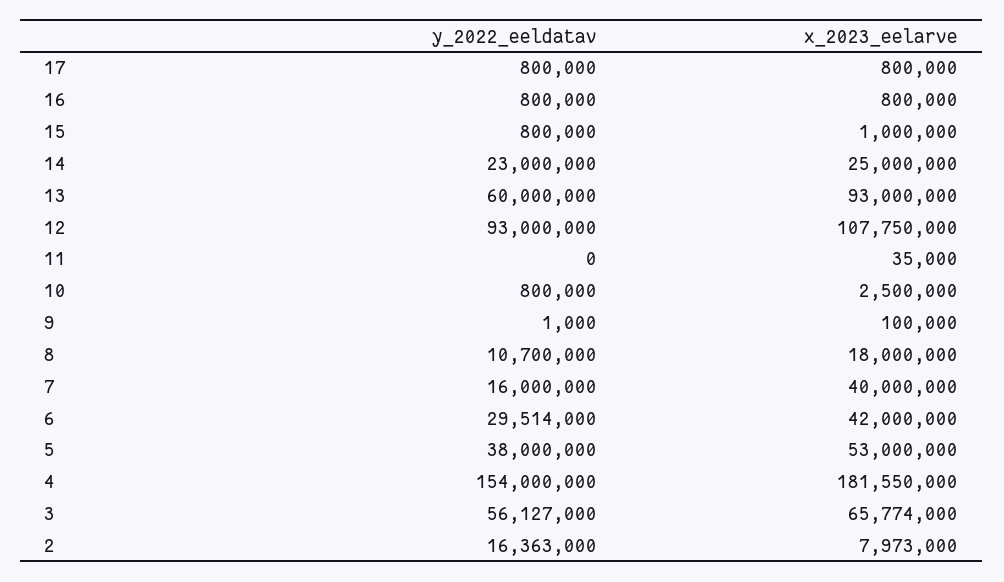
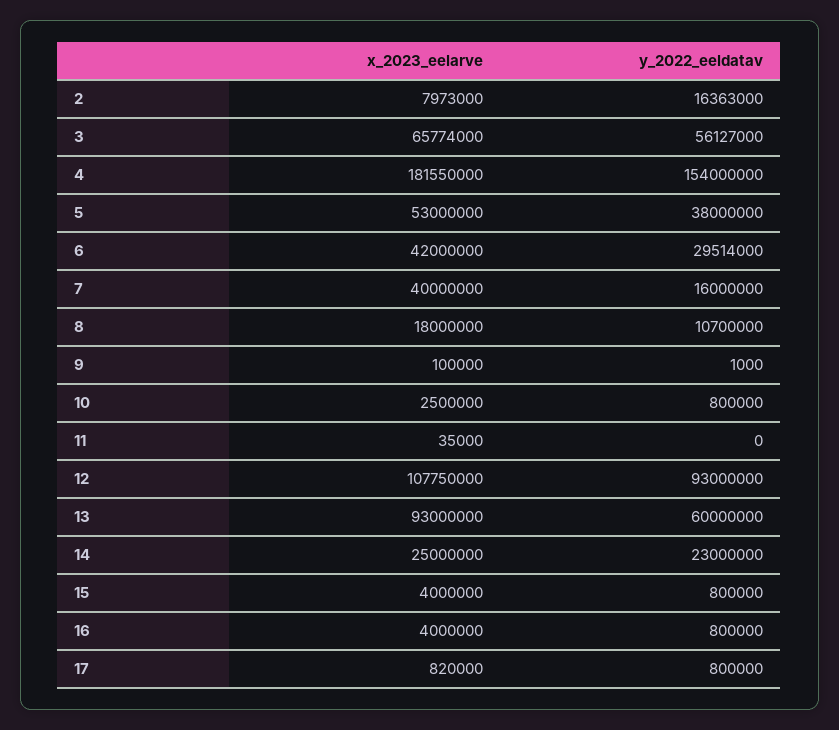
  {
    "y_2022_eeldatav": {
      "17": 800000,
      "16": 800000,
      "15": 800000,
      "14": 23000000,
      "13": 60000000,
      "12": 93000000,
      "11": 0,
      "10": 800000,
      "9": 1000,
      "8": 10700000,
      "7": 16000000,
      "6": 29514000,
      "5": 38000000,
      "4": 154000000,
      "3": 56127000,
      "2": 16363000
    },
    "x_2023_eelarve": {
-     "17": 800000,
+     "17": 820000,
-     "16": 800000,
+     "16": 4000000,
-     "15": 1000000,
+     "15": 4000000,
      "14": 25000000,
      "13": 93000000,
      "12": 107750000,
      "11": 35000,
      "10": 2500000,
      "9": 100000,
      "8": 18000000,
      "7": 40000000,
      "6": 42000000,
      "5": 53000000,
      "4": 181550000,
      "3": 65774000,
      "2": 7973000
    }
  }

